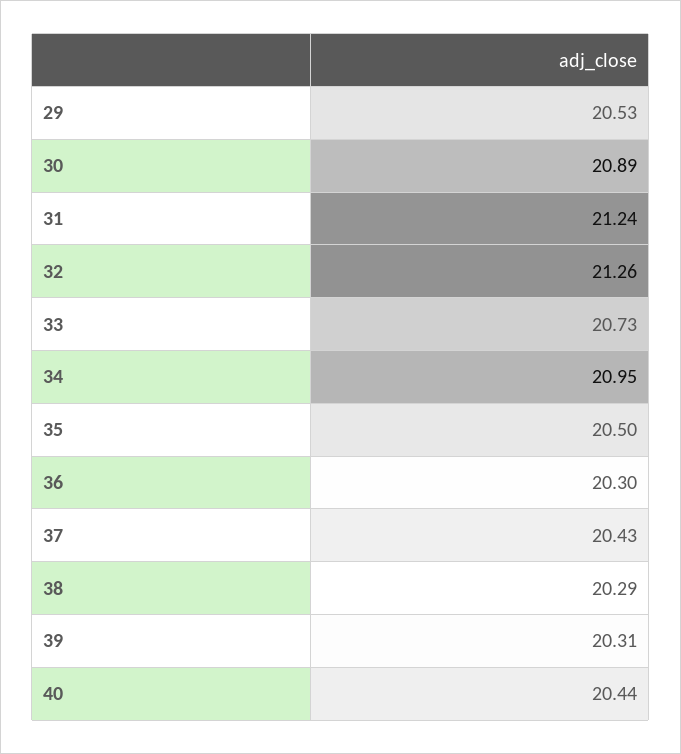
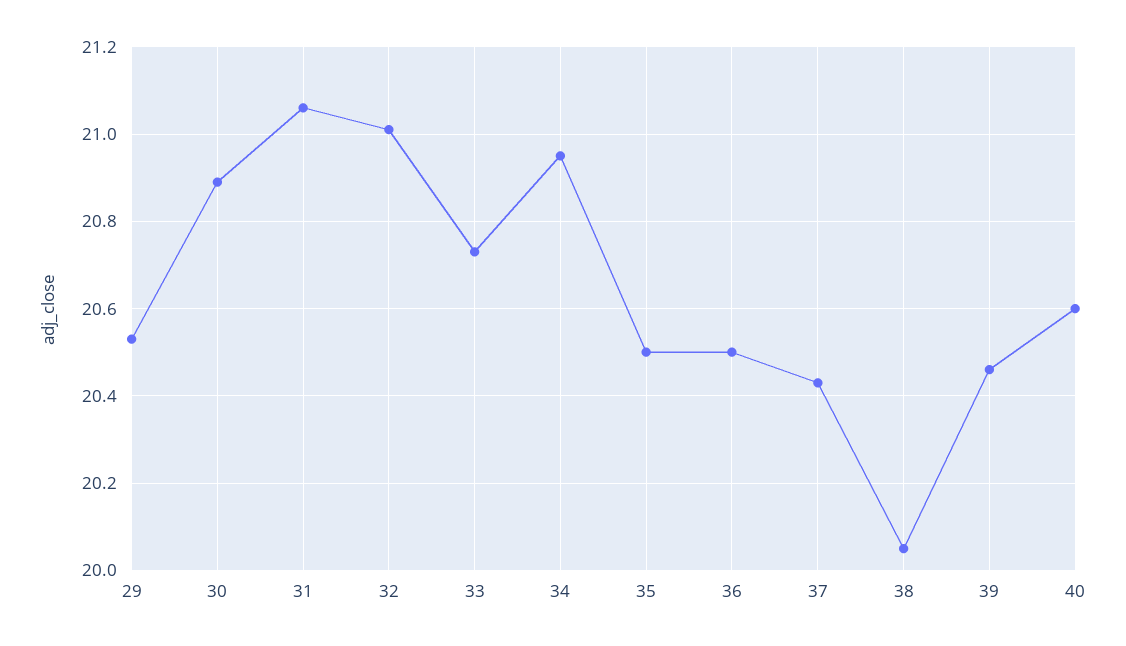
  {
    "29": 20.53,
    "30": 20.89,
-   "31": 21.24,
+   "31": 21.05,
-   "32": 21.26,
+   "32": 21,
    "33": 20.73,
    "34": 20.95,
    "35": 20.5,
-   "36": 20.3,
+   "36": 20.5,
    "37": 20.43,
-   "38": 20.29,
+   "38": 20.05,
-   "39": 20.31,
+   "39": 20.45,
-   "40": 20.44
+   "40": 20.6
  }

